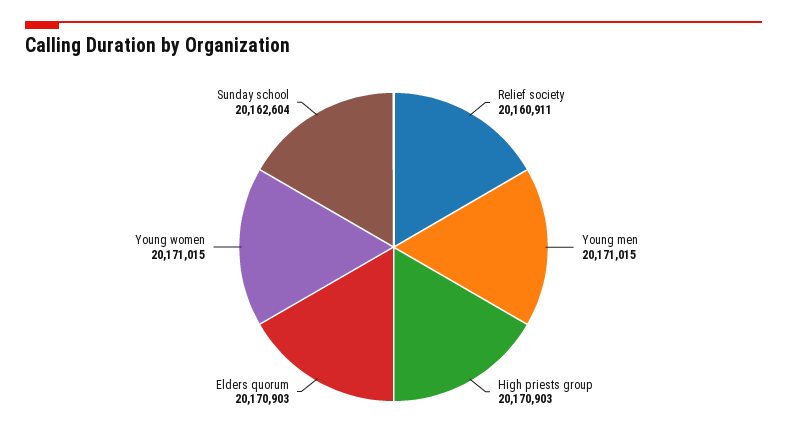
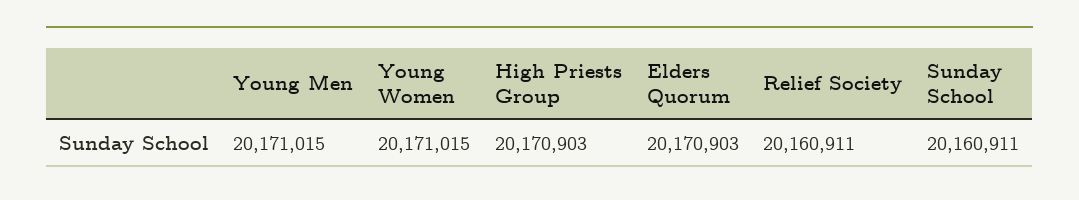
  {
    "Relief society": 20160911,
    "Young men": 20171015,
    "High priests group": 20170903,
    "Elders quorum": 20170903,
    "Young women": 20171015,
-   "Sunday school": 20162604
+   "Sunday school": 20160911
  }

